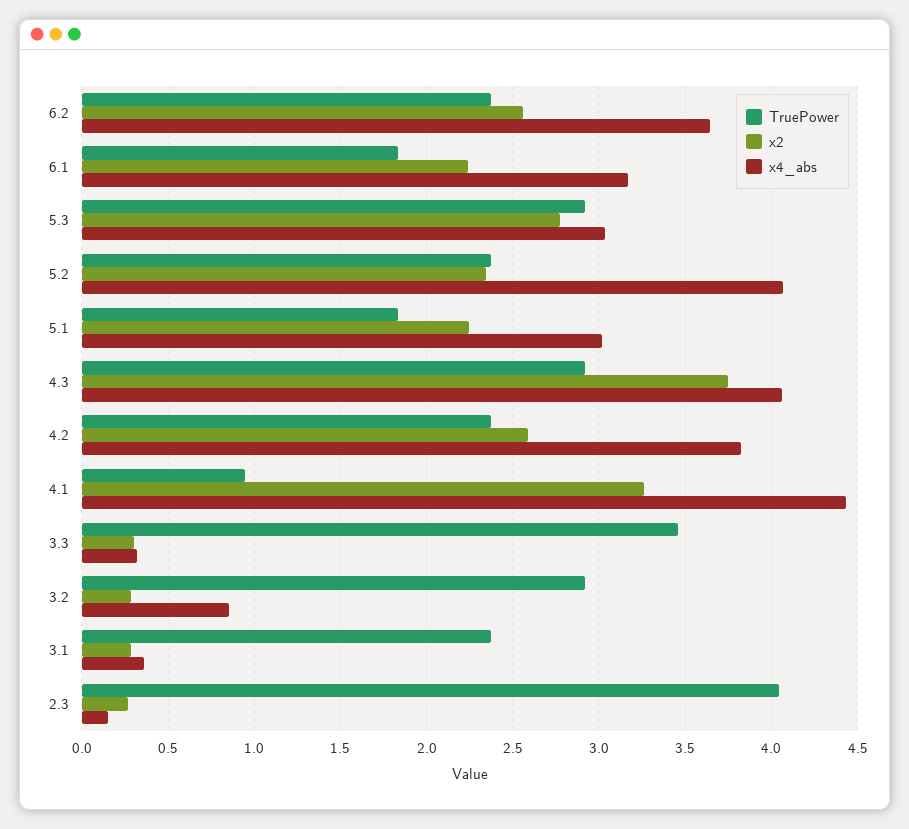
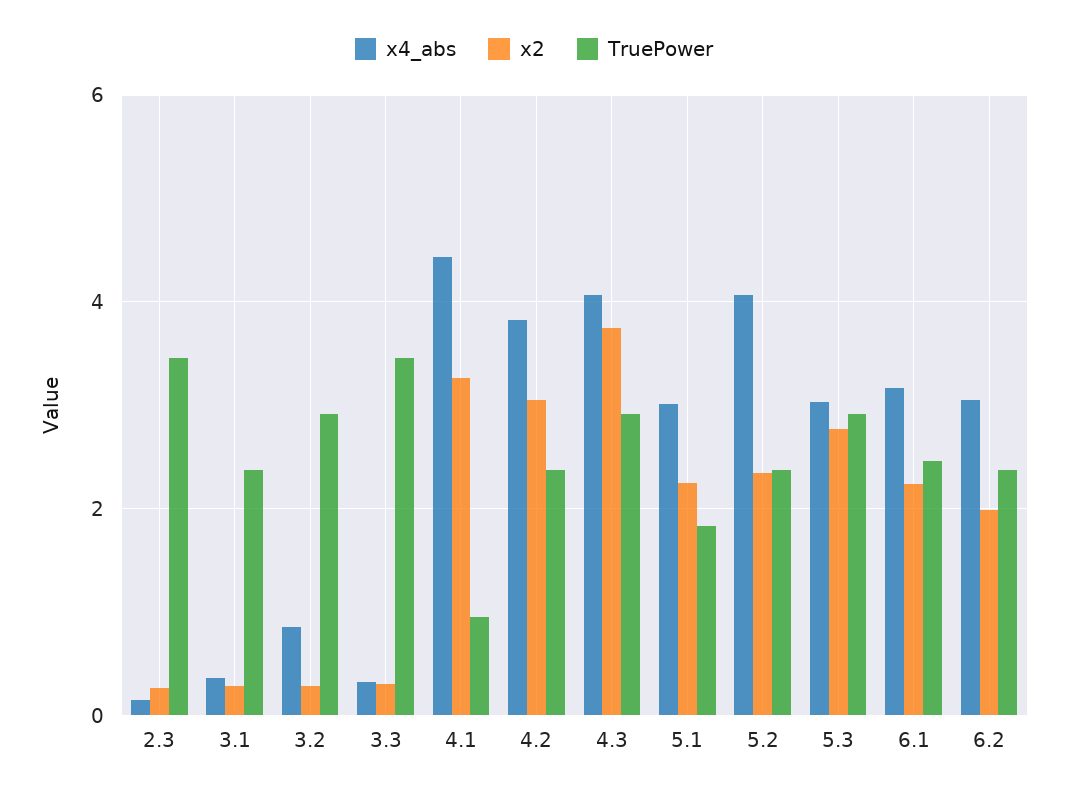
  {
    "TruePower": {
      "6.2": 2.4,
-     "6.1": 1.85,
+     "6.1": 2.4,
      "5.3": 2.9,
      "5.2": 2.4,
      "5.1": 1.85,
      "4.3": 2.9,
      "4.2": 2.4,
      "4.1": 0.95,
      "3.3": 3.45,
      "3.2": 2.9,
      "3.1": 2.4,
-     "2.3": 4.05
+     "2.3": 3.4
    },
    "x2": {
-     "6.2": 2.55,
+     "6.2": 2,
      "6.1": 2.25,
      "5.3": 2.75,
      "5.2": 2.35,
      "5.1": 2.25,
      "4.3": 3.75,
-     "4.2": 2.6,
+     "4.2": 3,
      "4.1": 3.25,
      "3.3": 0.3,
      "3.2": 0.3,
      "3.1": 0.3,
      "2.3": 0.25
    },
    "x4_abs": {
-     "6.2": 3.65,
+     "6.2": 3,
      "6.1": 3.15,
      "5.3": 3.05,
      "5.2": 4.05,
      "5.1": 3,
      "4.3": 4.05,
      "4.2": 3.8,
      "4.1": 4.45,
      "3.3": 0.3,
      "3.2": 0.85,
      "3.1": 0.35,
      "2.3": 0.15
    }
  }

